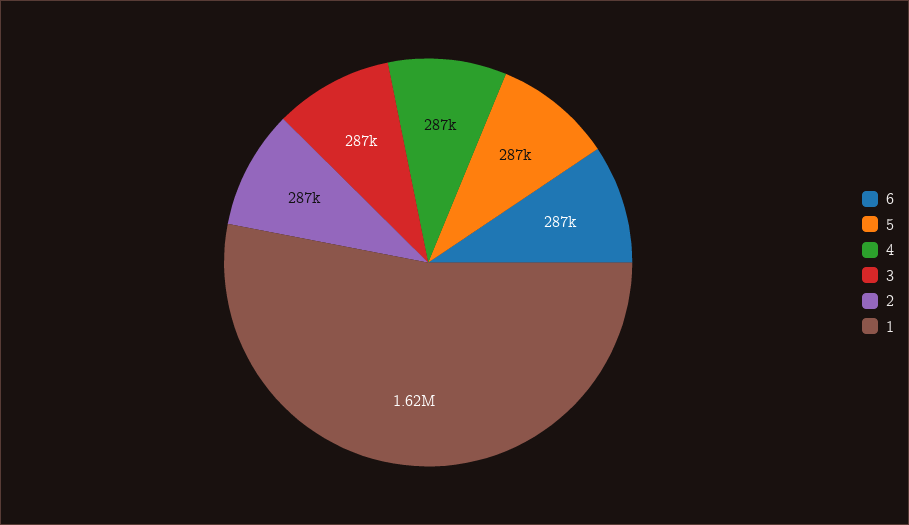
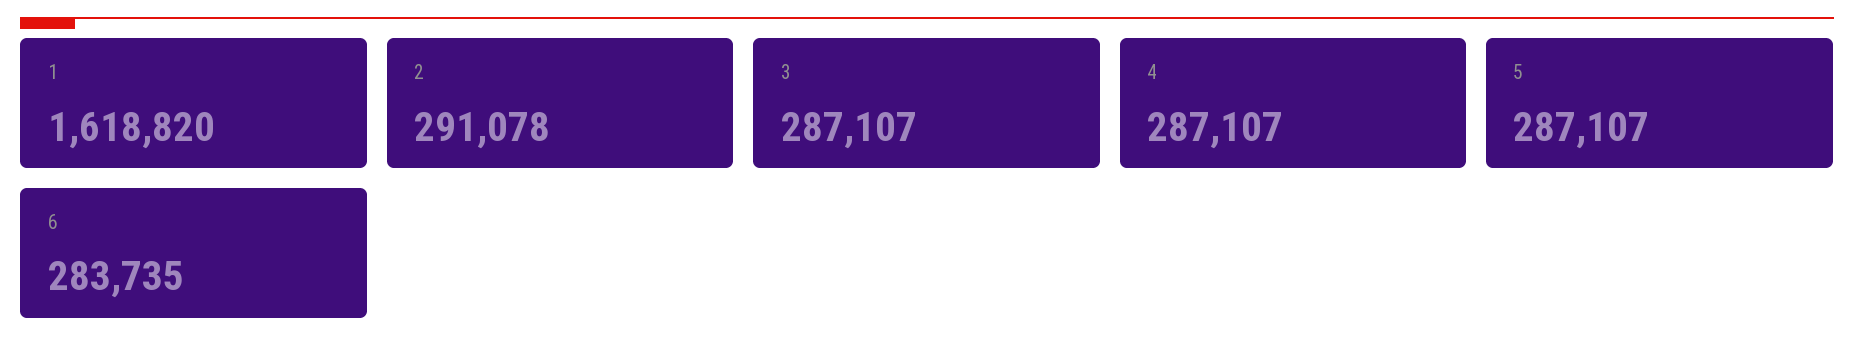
  {
-   "6": 287000,
+   "6": 283735,
    "5": 287107,
    "4": 287107,
    "3": 287107,
-   "2": 287000,
+   "2": 291078,
    "1": 1618820
  }

